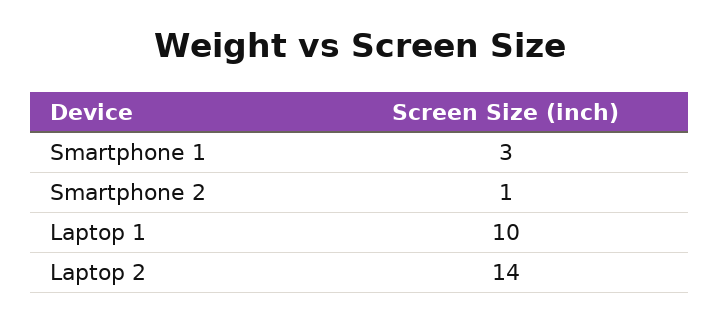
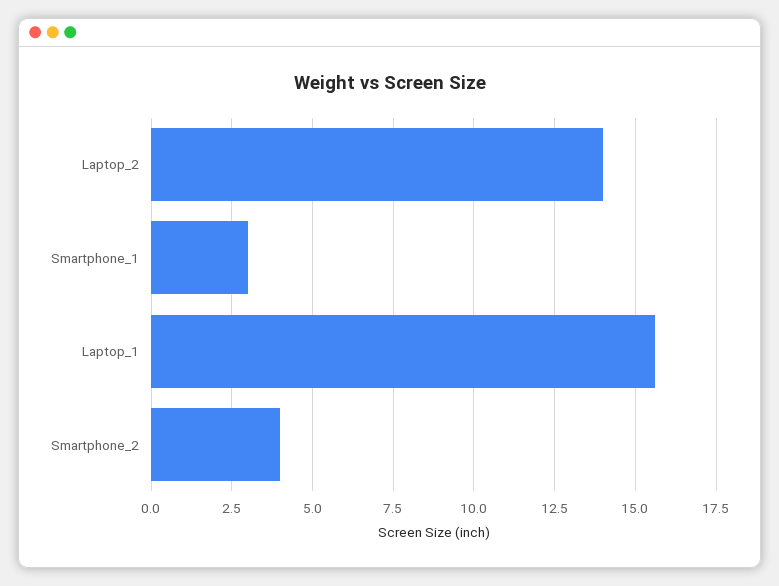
  {
    "Smartphone 1": 3,
-   "Smartphone 2": 1,
+   "Smartphone 2": 4,
-   "Laptop 1": 10,
+   "Laptop 1": 15.5,
    "Laptop 2": 14
  }

